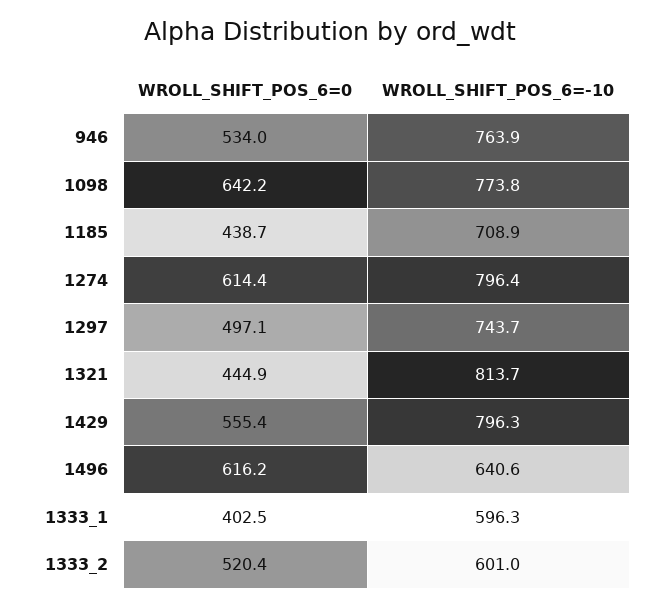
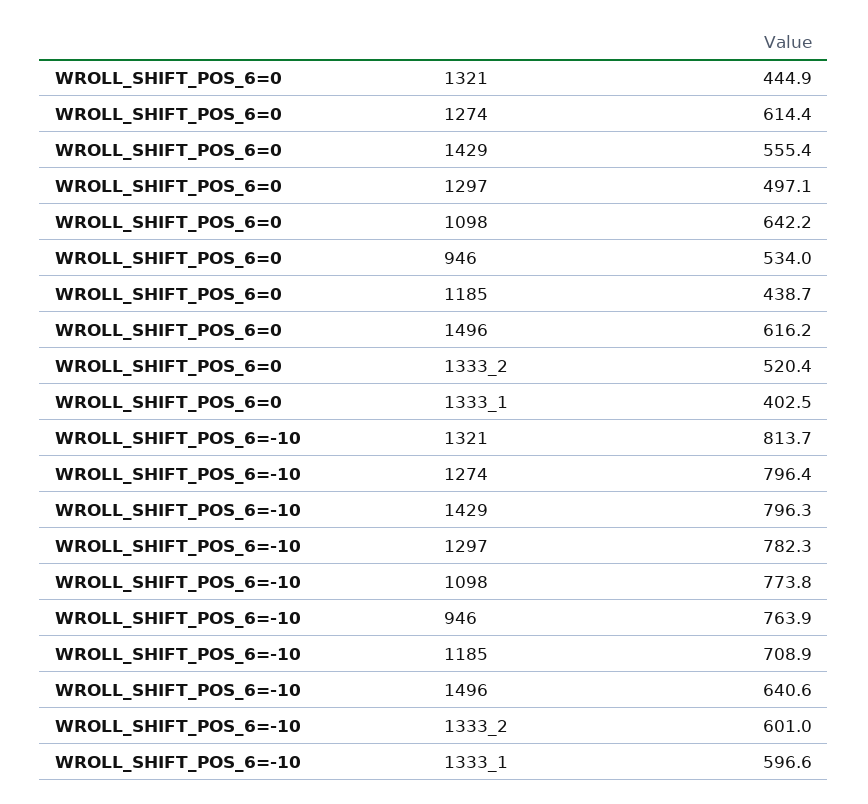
  {
    "WROLL_SHIFT_POS_6=0": {
      "946": 534,
      "1098": 642.2,
      "1185": 438.7,
      "1274": 614.4,
      "1297": 497.1,
      "1321": 444.9,
      "1429": 555.4,
      "1496": 616.2,
      "1333_1": 402.5,
      "1333_2": 520.4
    },
    "WROLL_SHIFT_POS_6=-10": {
      "946": 763.9,
      "1098": 773.8,
      "1185": 708.9,
      "1274": 796.4,
-     "1297": 743.7,
+     "1297": 782.3,
      "1321": 813.7,
      "1429": 796.3,
      "1496": 640.6,
-     "1333_1": 596.3,
+     "1333_1": 596.6,
      "1333_2": 601
    }
  }

